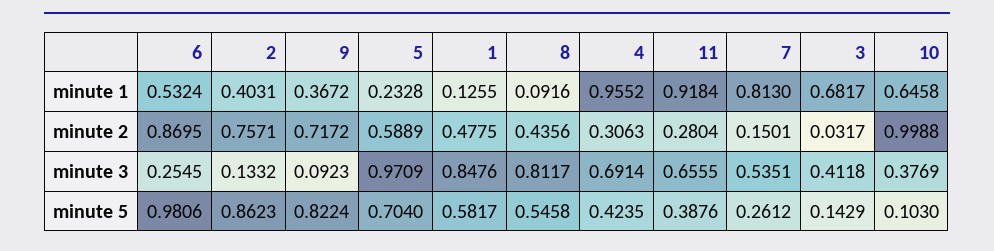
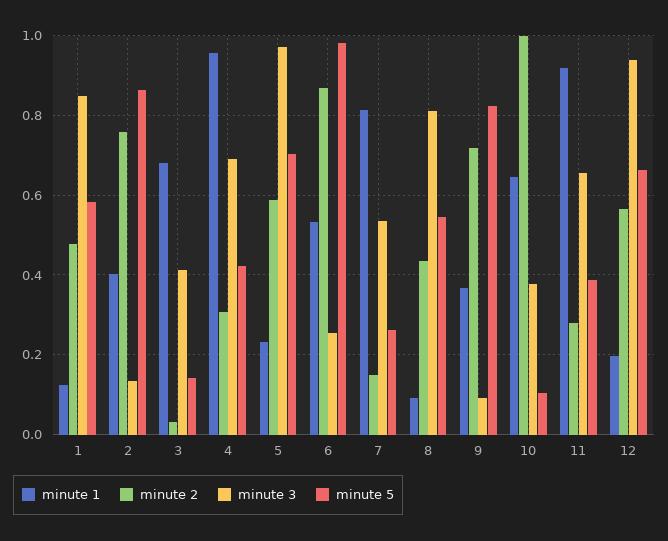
  {
    "minute 1": {
      "6": 0.5324,
      "2": 0.4031,
      "9": 0.3672,
      "5": 0.2328,
      "1": 0.1255,
      "8": 0.0916,
      "4": 0.9552,
      "11": 0.9184,
      "7": 0.813,
      "3": 0.6817,
-     "10": 0.6458
+     "10": 0.6458,
+     "12": 0.2
    },
    "minute 2": {
      "6": 0.8695,
      "2": 0.7571,
      "9": 0.7172,
      "5": 0.5889,
      "1": 0.4775,
      "8": 0.4356,
      "4": 0.3063,
      "11": 0.2804,
      "7": 0.1501,
      "3": 0.0317,
-     "10": 0.9988
+     "10": 0.9988,
+     "12": 0.56
    },
    "minute 3": {
      "6": 0.2545,
      "2": 0.1332,
      "9": 0.0923,
      "5": 0.9709,
      "1": 0.8476,
      "8": 0.8117,
      "4": 0.6914,
      "11": 0.6555,
      "7": 0.5351,
      "3": 0.4118,
-     "10": 0.3769
+     "10": 0.3769,
+     "12": 0.94
    },
    "minute 5": {
      "6": 0.9806,
      "2": 0.8623,
      "9": 0.8224,
      "5": 0.704,
      "1": 0.5817,
      "8": 0.5458,
      "4": 0.4235,
      "11": 0.3876,
      "7": 0.2612,
      "3": 0.1429,
-     "10": 0.103
+     "10": 0.103,
+     "12": 0.66
    }
  }

